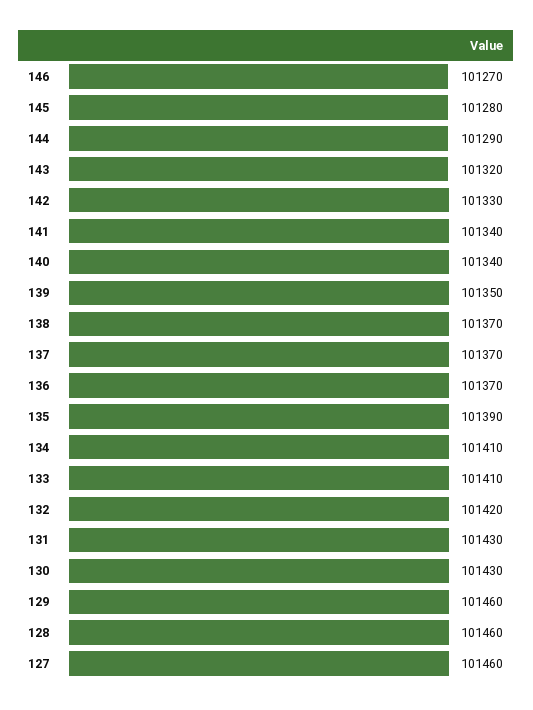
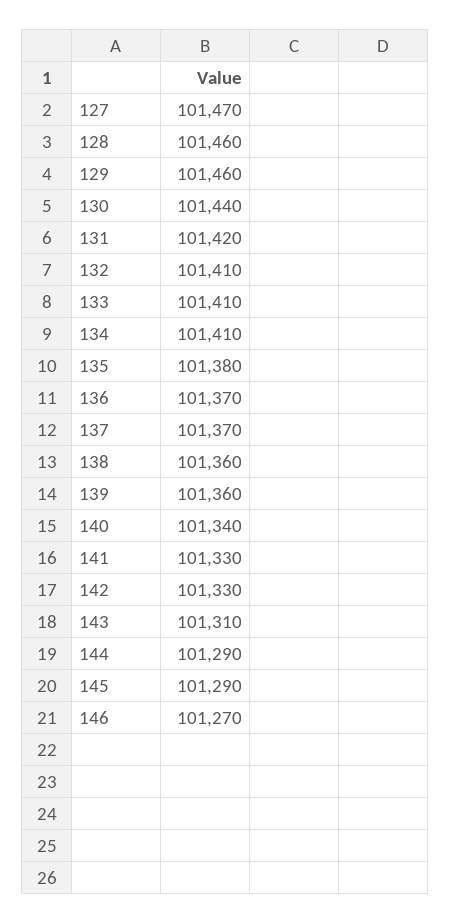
  {
    "146": 101270,
-   "145": 101280,
+   "145": 101290,
    "144": 101290,
-   "143": 101320,
+   "143": 101310,
    "142": 101330,
-   "141": 101340,
+   "141": 101330,
    "140": 101340,
-   "139": 101350,
+   "139": 101360,
-   "138": 101370,
+   "138": 101360,
    "137": 101370,
    "136": 101370,
-   "135": 101390,
+   "135": 101380,
    "134": 101410,
    "133": 101410,
-   "132": 101420,
+   "132": 101410,
-   "131": 101430,
+   "131": 101420,
-   "130": 101430,
+   "130": 101440,
    "129": 101460,
    "128": 101460,
-   "127": 101460
+   "127": 101470
  }

